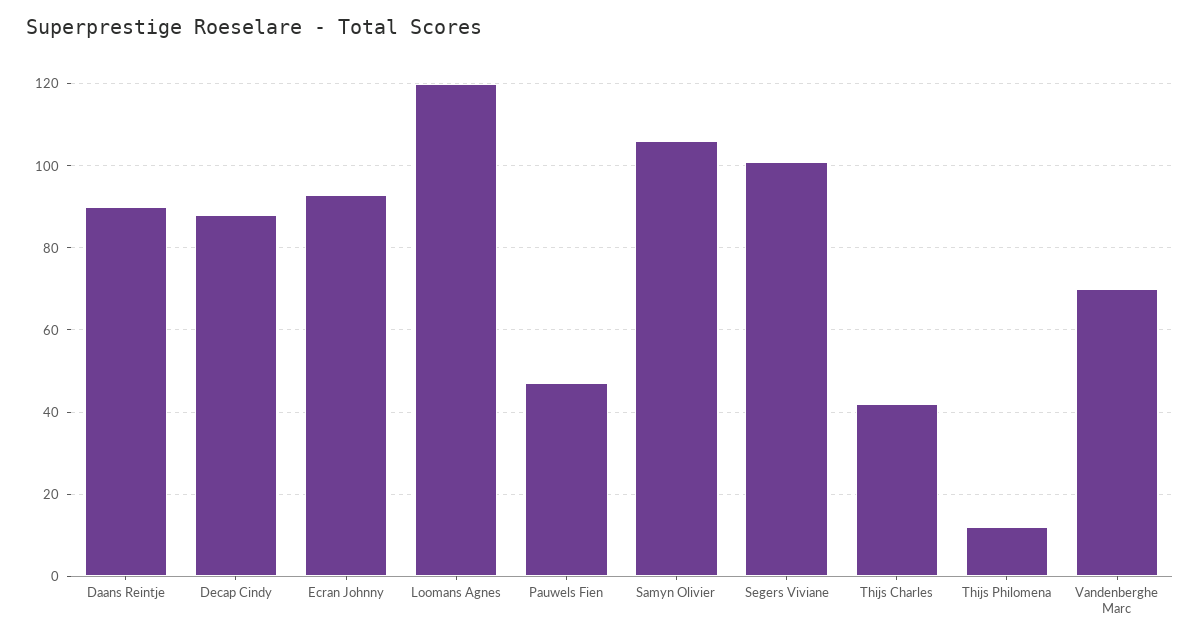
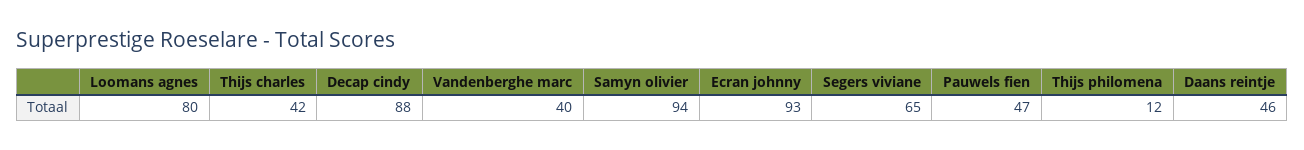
  {
-   "Daans Reintje": 90,
+   "Daans Reintje": 46,
    "Decap Cindy": 88,
    "Ecran Johnny": 93,
-   "Loomans Agnes": 120,
+   "Loomans Agnes": 80,
    "Pauwels Fien": 47,
-   "Samyn Olivier": 105,
+   "Samyn Olivier": 94,
-   "Segers Viviane": 100,
+   "Segers Viviane": 65,
    "Thijs Charles": 42,
    "Thijs Philomena": 12,
-   "Vandenberghe Marc": 70
+   "Vandenberghe Marc": 40
  }

